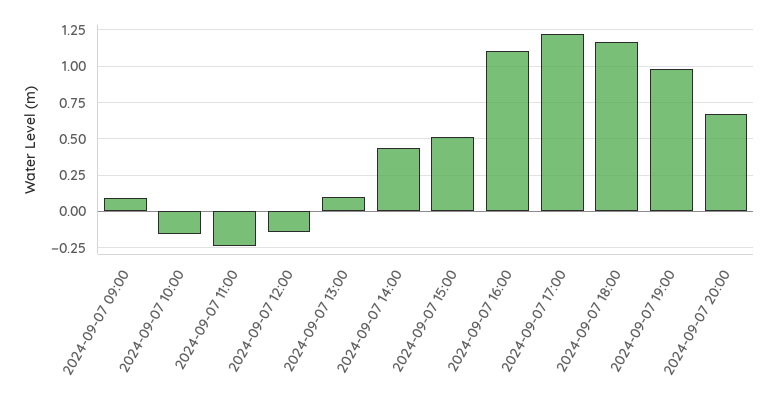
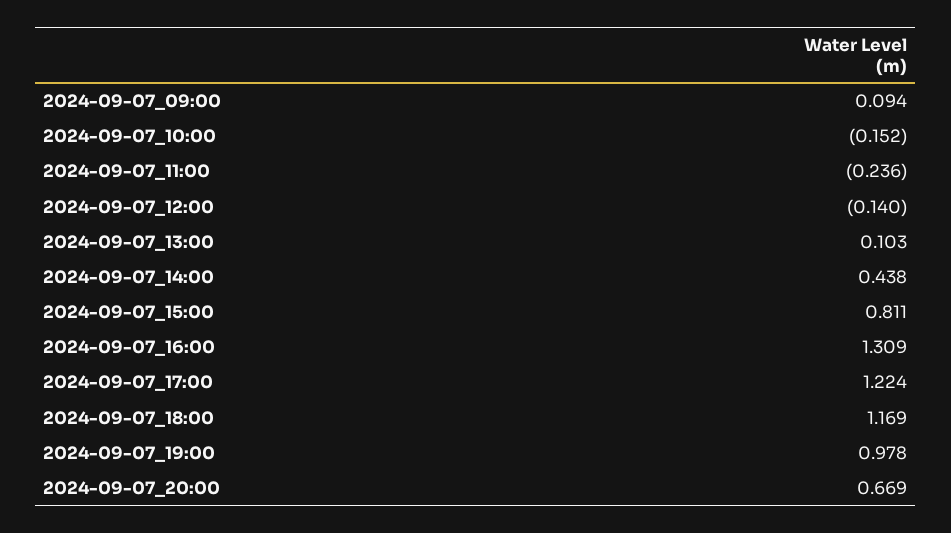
  {
    "2024-09-07 09:00": 0.094,
    "2024-09-07 10:00": -0.152,
    "2024-09-07 11:00": -0.236,
    "2024-09-07 12:00": -0.14,
    "2024-09-07 13:00": 0.103,
    "2024-09-07 14:00": 0.438,
-   "2024-09-07 15:00": 0.5,
+   "2024-09-07 15:00": 0.811,
-   "2024-09-07 16:00": 1.1,
+   "2024-09-07 16:00": 1.309,
    "2024-09-07 17:00": 1.224,
    "2024-09-07 18:00": 1.169,
    "2024-09-07 19:00": 0.978,
    "2024-09-07 20:00": 0.669
  }

